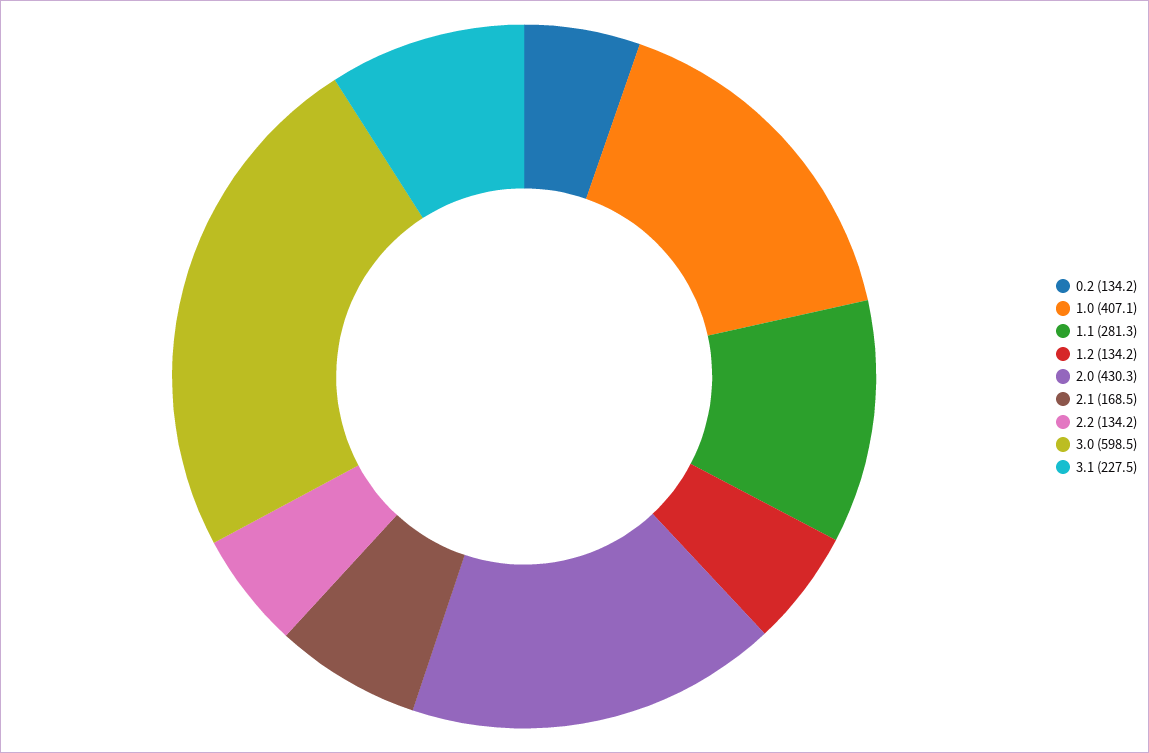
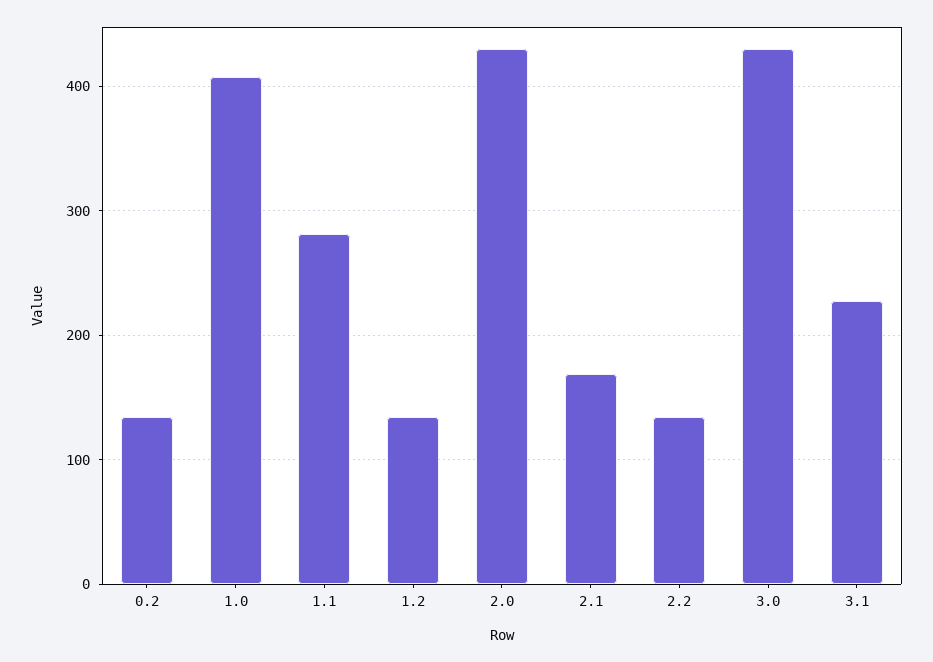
  {
    "0.2": 134.2,
    "1.0": 407.1,
    "1.1": 281.3,
    "1.2": 134.2,
    "2.0": 430.3,
    "2.1": 168.5,
    "2.2": 134.2,
-   "3.0": 598.5,
+   "3.0": 430,
    "3.1": 227.5
  }

